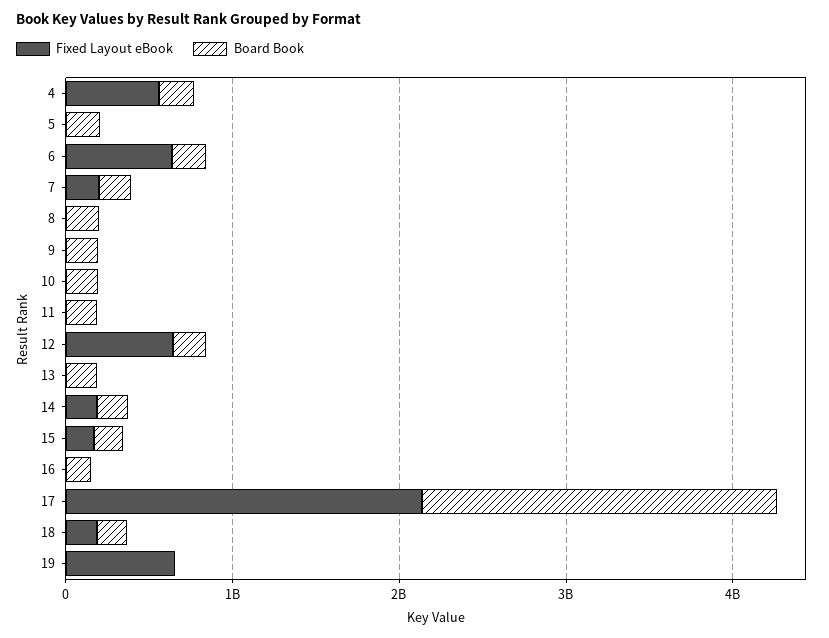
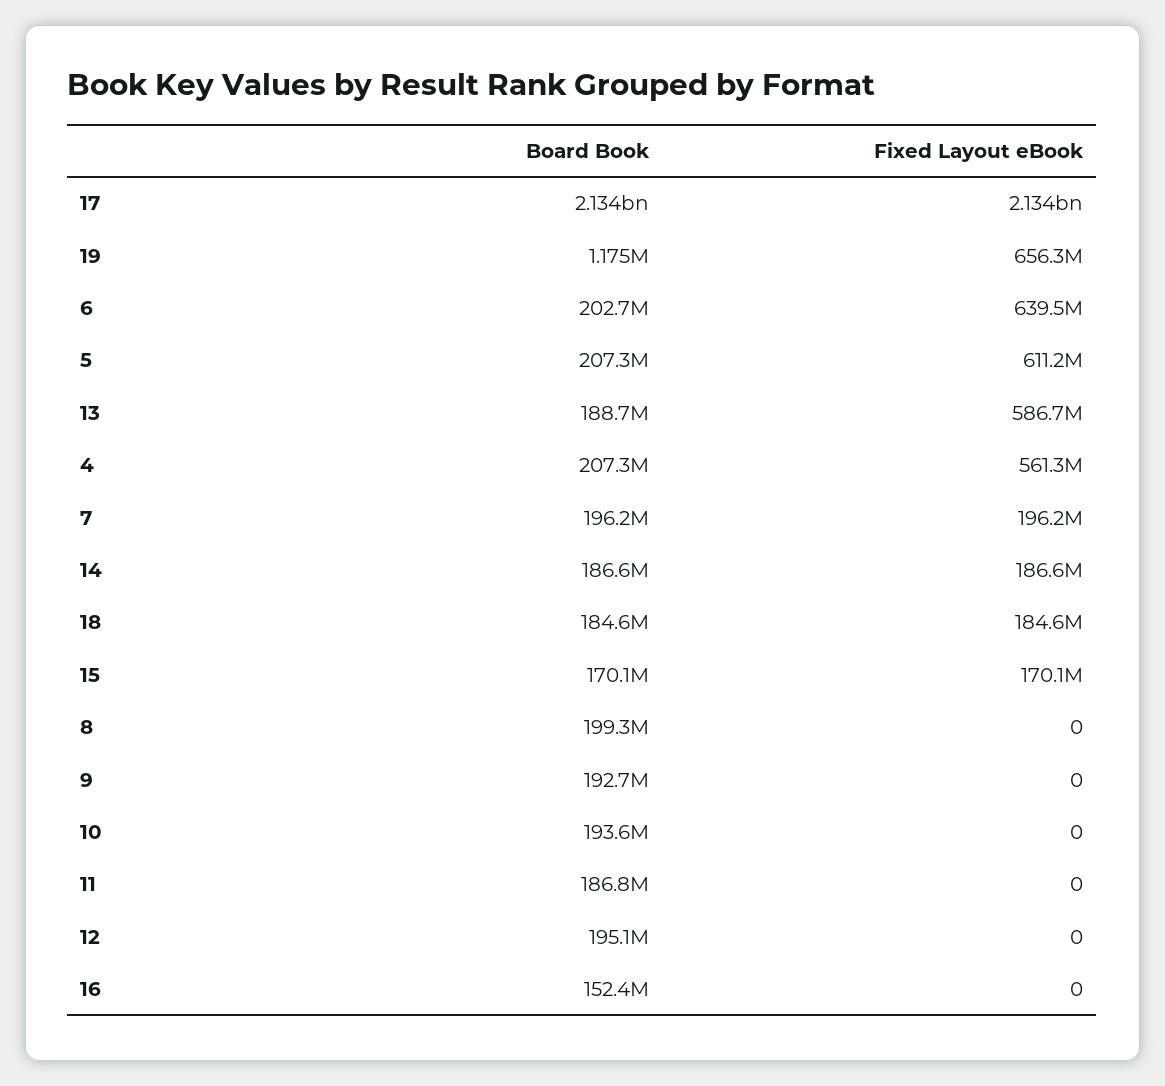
  {
    "Fixed Layout eBook": {
      "4": 561300000,
-     "5": 0,
+     "5": 611200000,
      "6": 639500000,
      "7": 196200000,
      "8": 0,
      "9": 0,
      "10": 0,
      "11": 0,
-     "12": 600000000,
+     "12": 0,
-     "13": 0,
+     "13": 586700000,
      "14": 186600000,
      "15": 170100000,
      "16": 0,
      "17": 2134000000,
      "18": 184600000,
      "19": 656300000
    },
    "Board Book": {
      "4": 207300000,
      "5": 207300000,
      "6": 202700000,
      "7": 196200000,
      "8": 199300000,
      "9": 192700000,
      "10": 193600000,
      "11": 186800000,
      "12": 195100000,
      "13": 188700000,
      "14": 186600000,
      "15": 170100000,
      "16": 152400000,
      "17": 2134000000,
      "18": 184600000,
      "19": 1175000
    }
  }

